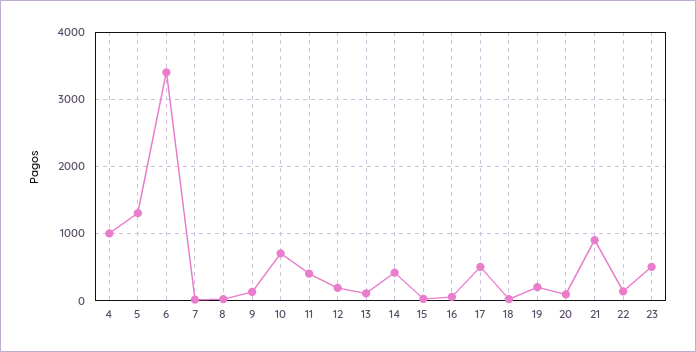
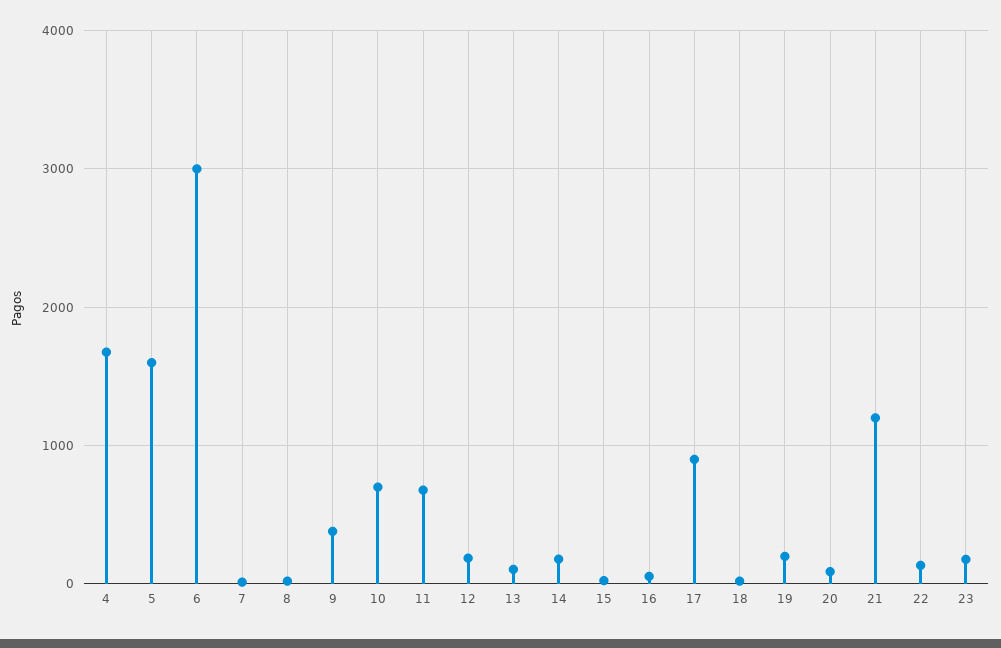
  {
-   "4": 1000,
+   "4": 1700,
-   "5": 1300,
+   "5": 1600,
-   "6": 3400,
+   "6": 3000,
    "7": 0,
    "8": 0,
-   "9": 100,
+   "9": 400,
    "10": 700,
-   "11": 400,
+   "11": 700,
    "12": 200,
    "13": 100,
-   "14": 400,
+   "14": 200,
    "15": 0,
    "16": 100,
-   "17": 500,
+   "17": 900,
    "18": 0,
    "19": 200,
    "20": 100,
-   "21": 900,
+   "21": 1200,
    "22": 100,
-   "23": 500
+   "23": 200
  }

